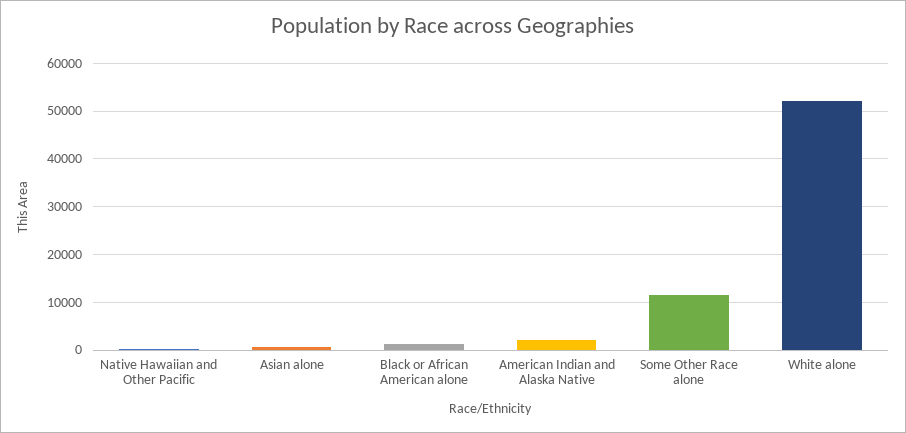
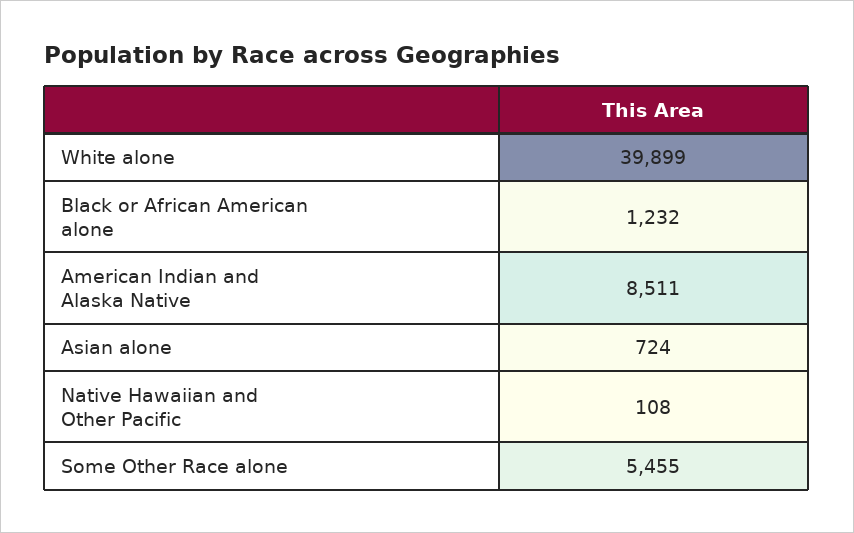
  {
    "Native Hawaiian and Other Pacific": 108,
    "Asian alone": 724,
    "Black or African American alone": 1232,
-   "American Indian and Alaska Native": 2000,
+   "American Indian and Alaska Native": 8511,
-   "Some Other Race alone": 12000,
+   "Some Other Race alone": 5455,
-   "White alone": 52000
+   "White alone": 39899
  }

